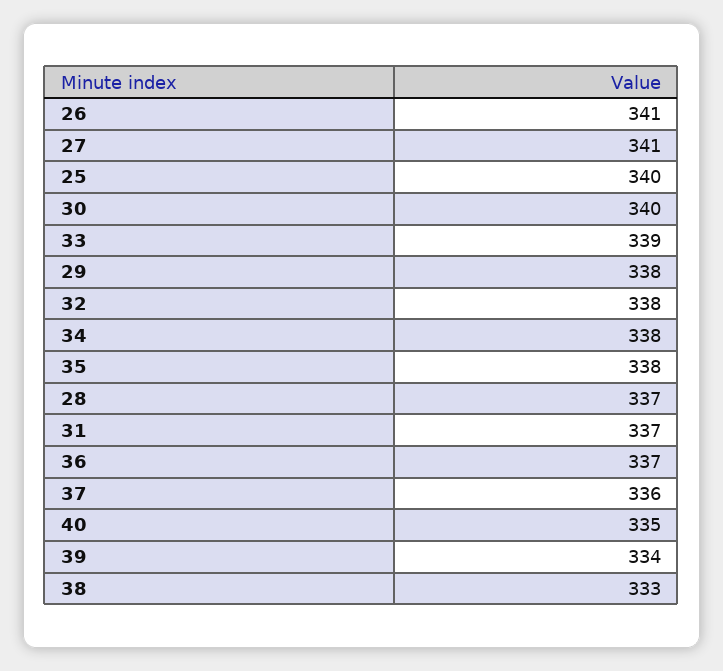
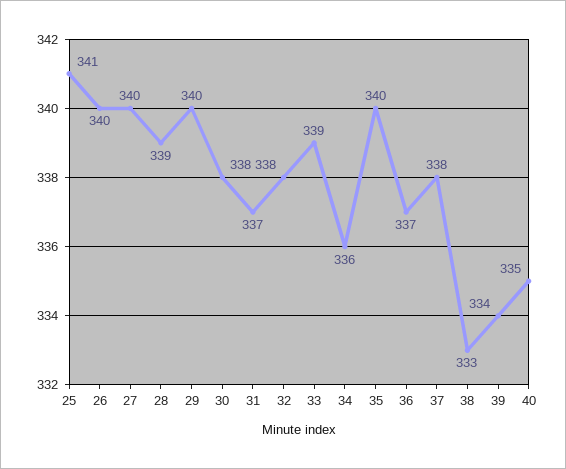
  {
-   "26": 341,
+   "26": 340,
-   "27": 341,
+   "27": 340,
-   "25": 340,
+   "25": 341,
-   "30": 340,
+   "30": 338,
    "33": 339,
-   "29": 338,
+   "29": 340,
    "32": 338,
-   "34": 338,
+   "34": 336,
-   "35": 338,
+   "35": 340,
-   "28": 337,
+   "28": 339,
    "31": 337,
    "36": 337,
-   "37": 336,
+   "37": 338,
    "40": 335,
    "39": 334,
    "38": 333
  }

